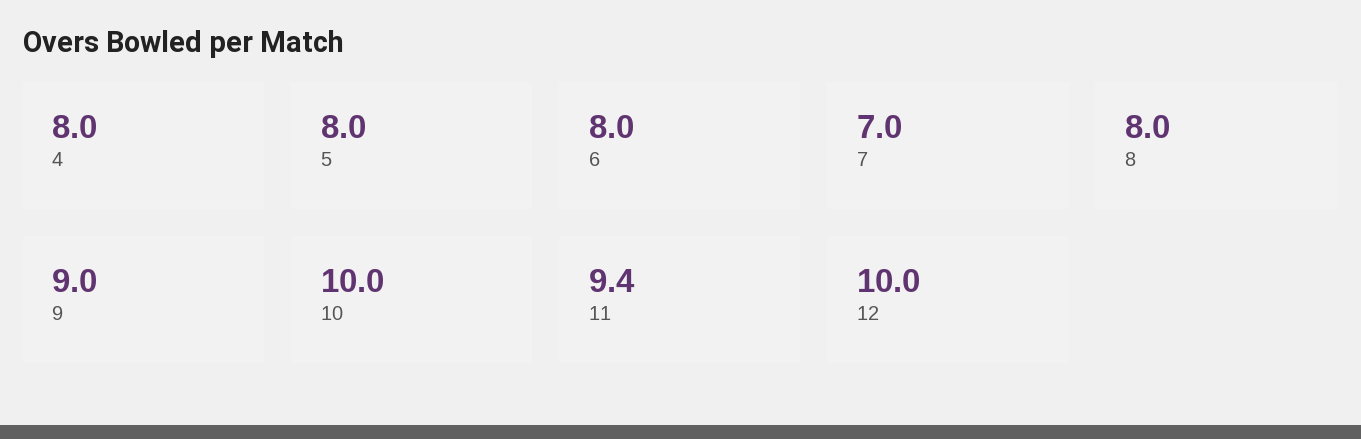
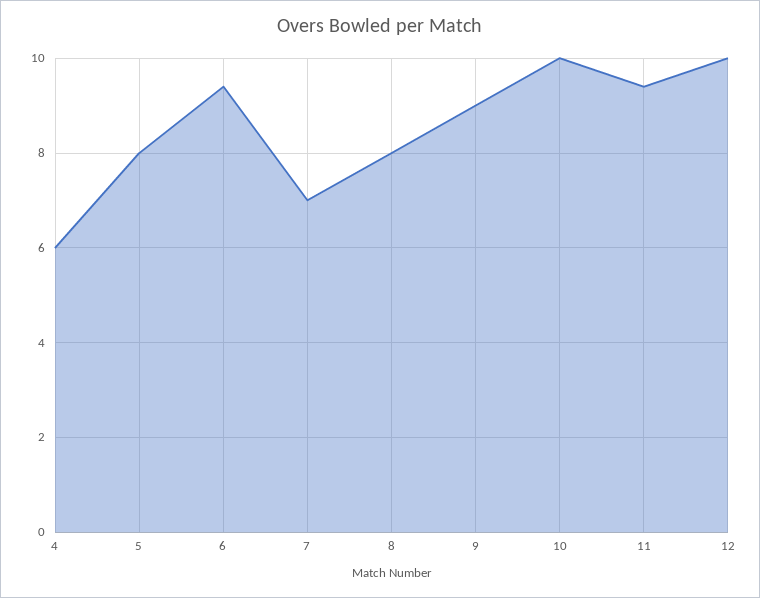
  {
-   "4": 8,
+   "4": 6,
    "5": 8,
-   "6": 8,
+   "6": 9.5,
    "7": 7,
    "8": 8,
    "9": 9,
    "10": 10,
    "11": 9.4,
    "12": 10
  }

